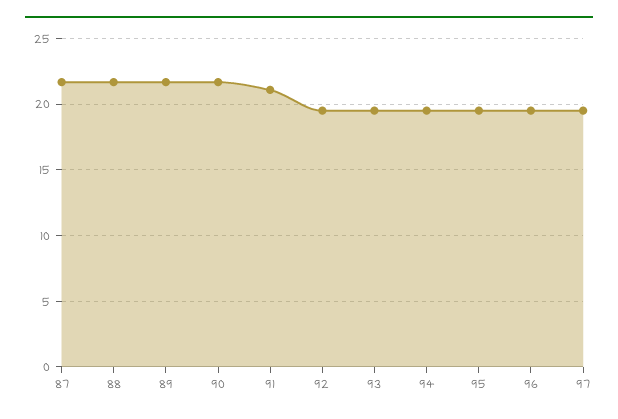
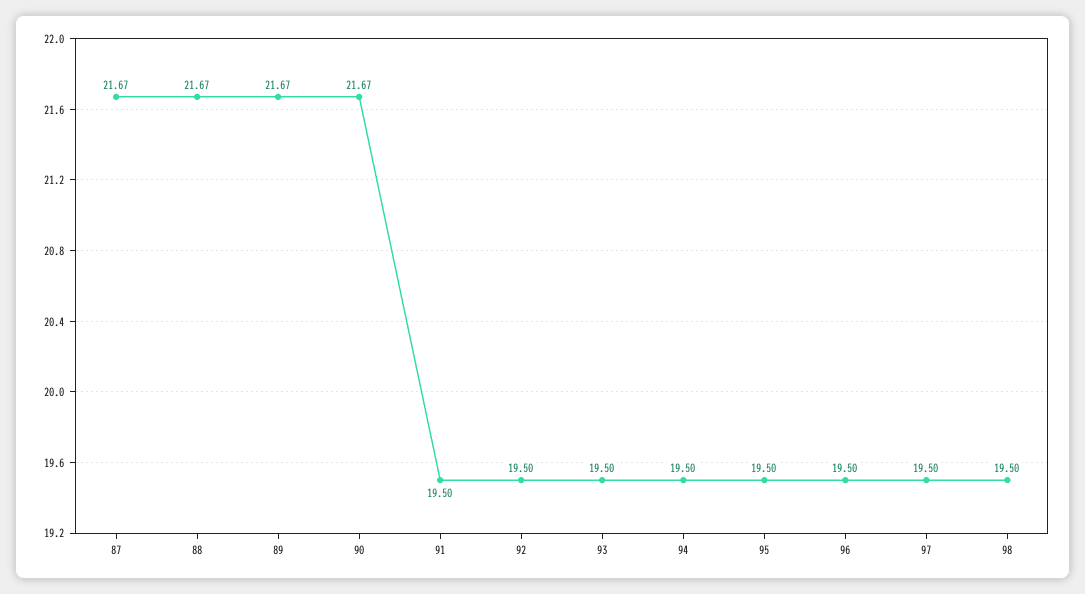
  {
    "87": 21.67,
    "88": 21.67,
    "89": 21.67,
    "90": 21.67,
-   "91": 21,
+   "91": 19.5,
    "92": 19.5,
    "93": 19.5,
    "94": 19.5,
    "95": 19.5,
    "96": 19.5,
-   "97": 19.5
+   "97": 19.5,
+   "98": 19.5
  }

